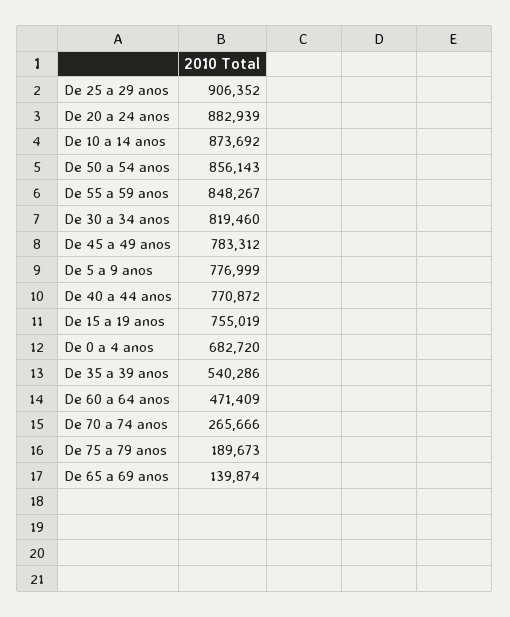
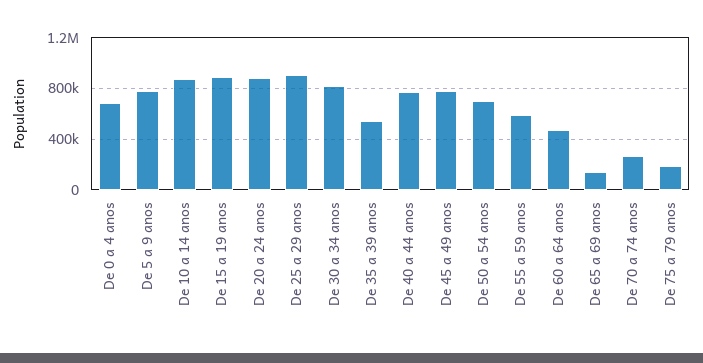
  {
    "De 25 a 29 anos": 906352,
    "De 20 a 24 anos": 882939,
    "De 10 a 14 anos": 873692,
-   "De 50 a 54 anos": 856143,
+   "De 50 a 54 anos": 700000,
-   "De 55 a 59 anos": 848267,
+   "De 55 a 59 anos": 600000,
    "De 30 a 34 anos": 819460,
    "De 45 a 49 anos": 783312,
    "De 5 a 9 anos": 776999,
    "De 40 a 44 anos": 770872,
-   "De 15 a 19 anos": 755019,
+   "De 15 a 19 anos": 900000,
    "De 0 a 4 anos": 682720,
    "De 35 a 39 anos": 540286,
    "De 60 a 64 anos": 471409,
    "De 70 a 74 anos": 265666,
    "De 75 a 79 anos": 189673,
    "De 65 a 69 anos": 139874
  }

